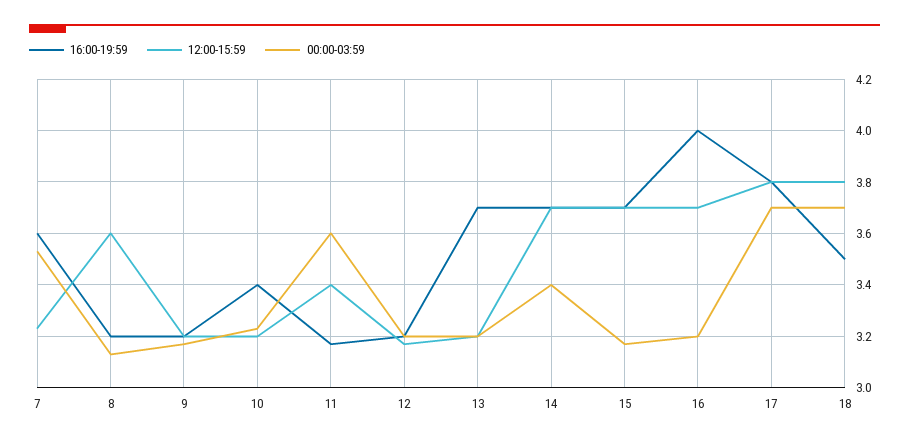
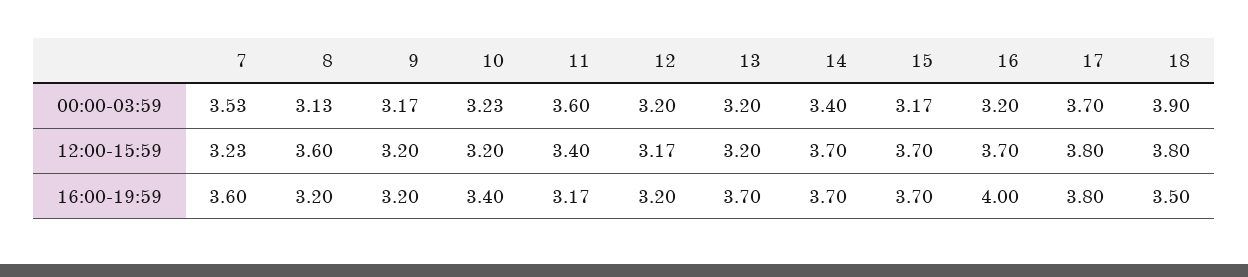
  {
    "16:00-19:59": {
      "7": 3.6,
      "8": 3.2,
      "9": 3.2,
      "10": 3.4,
      "11": 3.17,
      "12": 3.2,
      "13": 3.7,
      "14": 3.7,
      "15": 3.7,
      "16": 4,
      "17": 3.8,
      "18": 3.5
    },
    "12:00-15:59": {
      "7": 3.23,
      "8": 3.6,
      "9": 3.2,
      "10": 3.2,
      "11": 3.4,
      "12": 3.17,
      "13": 3.2,
      "14": 3.7,
      "15": 3.7,
      "16": 3.7,
      "17": 3.8,
      "18": 3.8
    },
    "00:00-03:59": {
      "7": 3.53,
      "8": 3.13,
      "9": 3.17,
      "10": 3.23,
      "11": 3.6,
      "12": 3.2,
      "13": 3.2,
      "14": 3.4,
      "15": 3.17,
      "16": 3.2,
      "17": 3.7,
-     "18": 3.7
+     "18": 3.9
    }
  }

